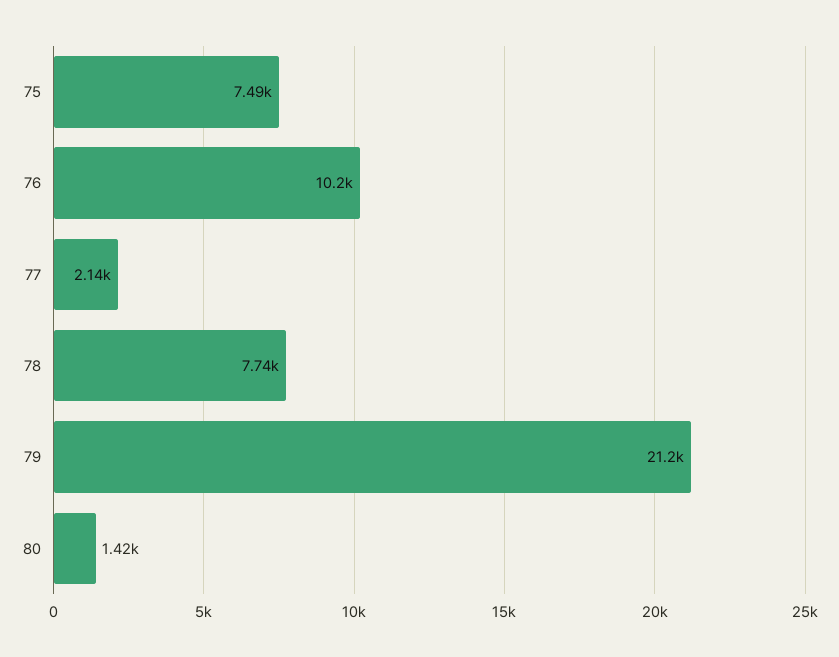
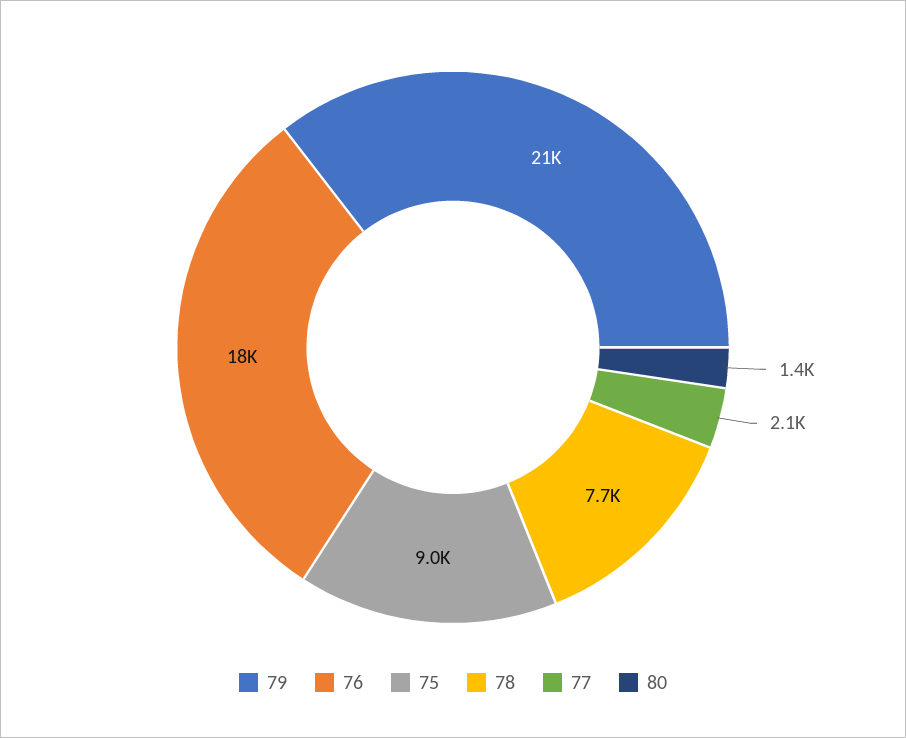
  {
-   "75": 7490,
+   "75": 9000,
-   "76": 10200,
+   "76": 18000,
    "77": 2140,
    "78": 7740,
    "79": 21200,
    "80": 1420
  }

